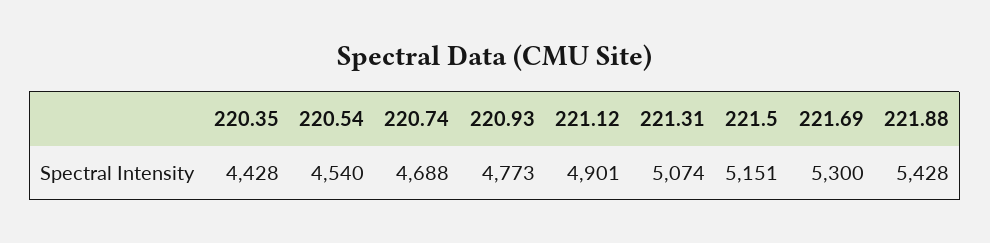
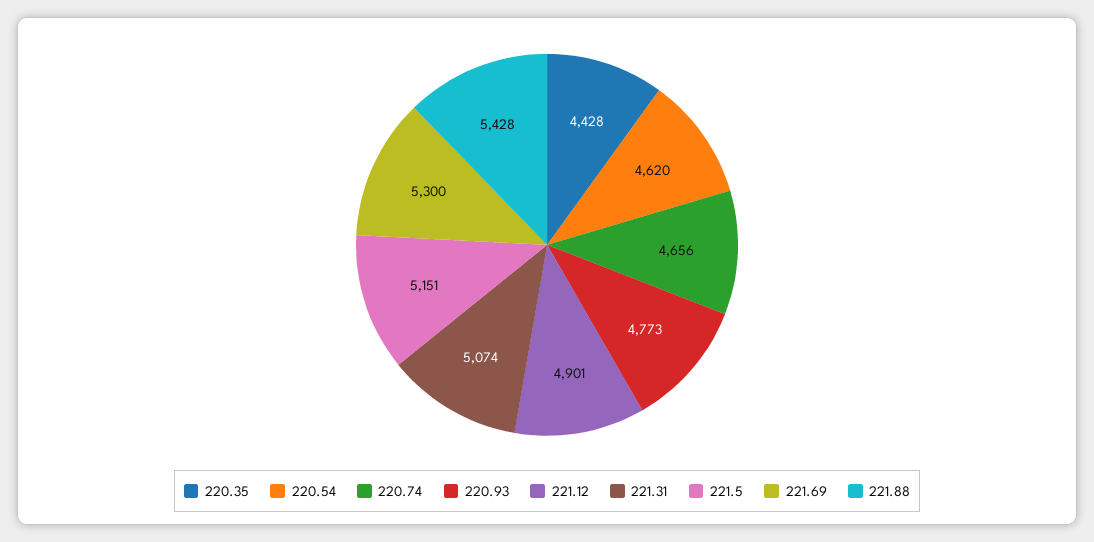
  {
    "220.35": 4428,
-   "220.54": 4540,
+   "220.54": 4620,
-   "220.74": 4688,
+   "220.74": 4656,
    "220.93": 4773,
    "221.12": 4901,
    "221.31": 5074,
    "221.5": 5151,
    "221.69": 5300,
    "221.88": 5428
  }

